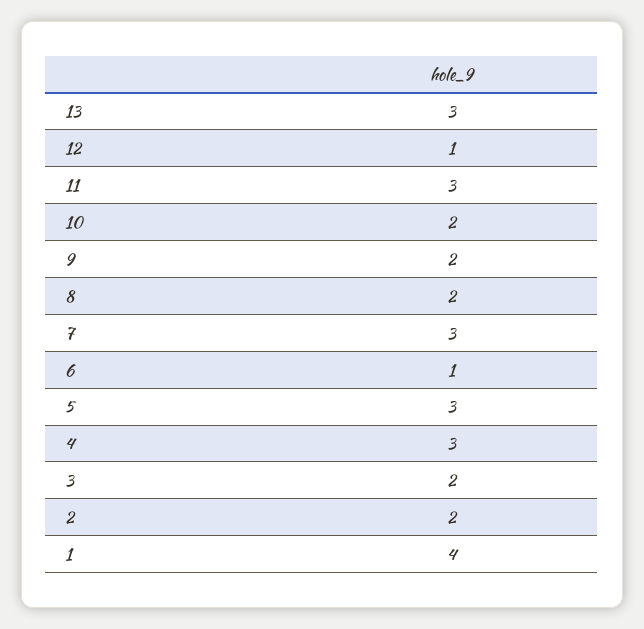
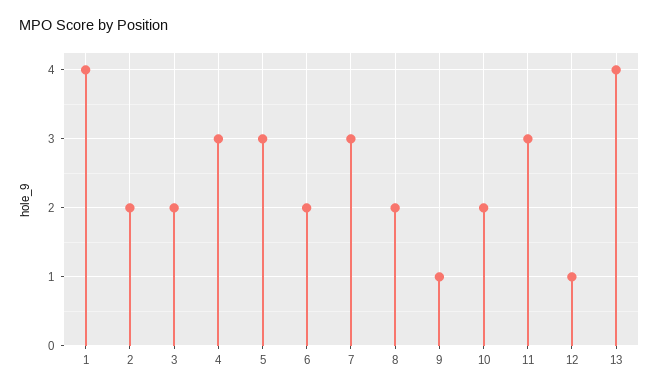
  {
-   "13": 3,
+   "13": 4,
    "12": 1,
    "11": 3,
    "10": 2,
-   "9": 2,
+   "9": 1,
    "8": 2,
    "7": 3,
-   "6": 1,
+   "6": 2,
    "5": 3,
    "4": 3,
    "3": 2,
    "2": 2,
    "1": 4
  }

